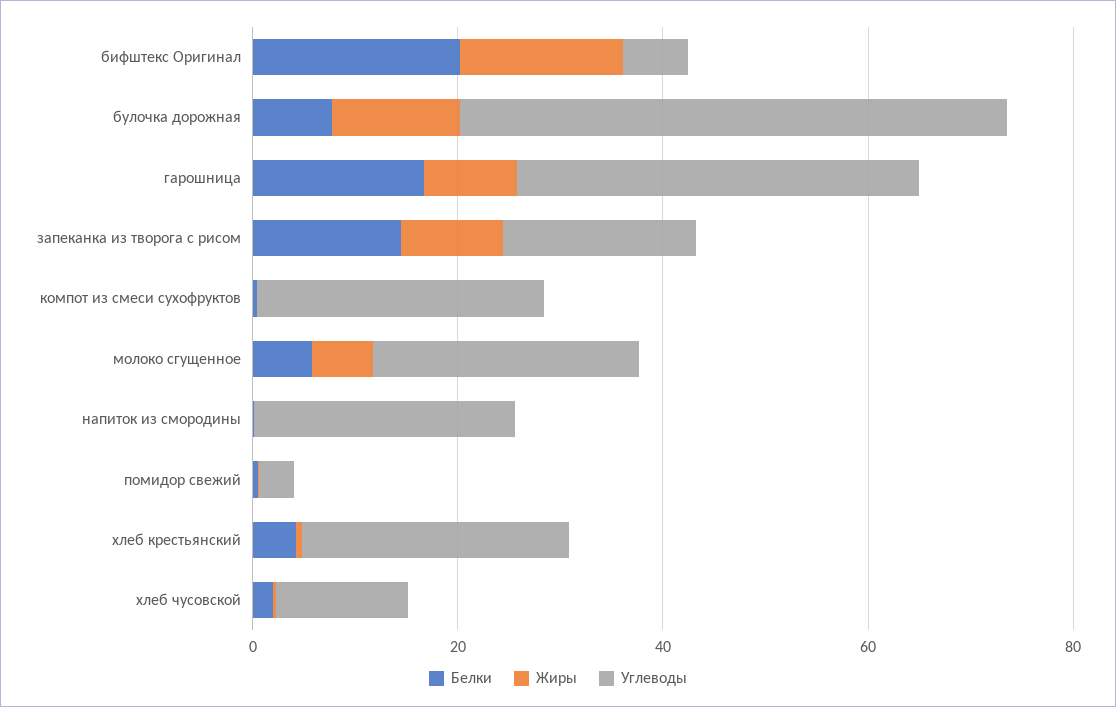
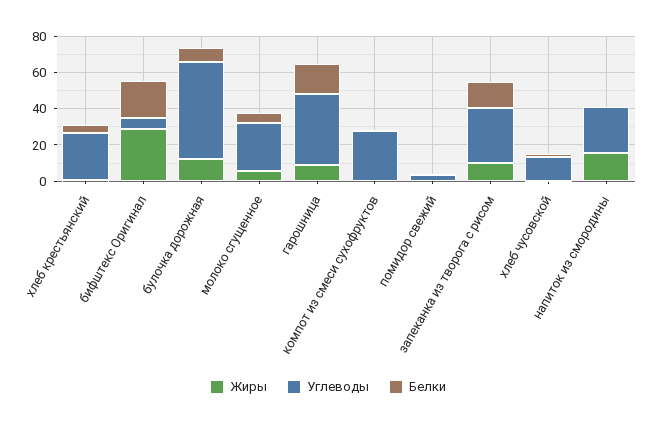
  {
    "Белки": {
      "бифштекс Оригинал": 20,
      "булочка дорожная": 10,
      "гарошница": 15,
      "запеканка из творога с рисом": 15,
      "компот из смеси сухофруктов": 0,
      "молоко сгущенное": 5,
      "напиток из смородины": 0,
      "помидор свежий": 0,
      "хлеб крестьянский": 5,
      "хлеб чусовской": 0
    },
    "Жиры": {
-     "бифштекс Оригинал": 15,
+     "бифштекс Оригинал": 30,
      "булочка дорожная": 15,
      "гарошница": 10,
      "запеканка из творога с рисом": 10,
      "компот из смеси сухофруктов": 0,
      "молоко сгущенное": 5,
-     "напиток из смородины": 0,
+     "напиток из смородины": 15,
      "помидор свежий": 0,
      "хлеб крестьянский": 0,
      "хлеб чусовской": 0
    },
    "Углеводы": {
      "бифштекс Оригинал": 5,
      "булочка дорожная": 55,
      "гарошница": 40,
-     "запеканка из творога с рисом": 20,
+     "запеканка из творога с рисом": 30,
      "компот из смеси сухофруктов": 30,
      "молоко сгущенное": 25,
      "напиток из смородины": 25,
      "помидор свежий": 5,
      "хлеб крестьянский": 25,
      "хлеб чусовской": 15
    }
  }

